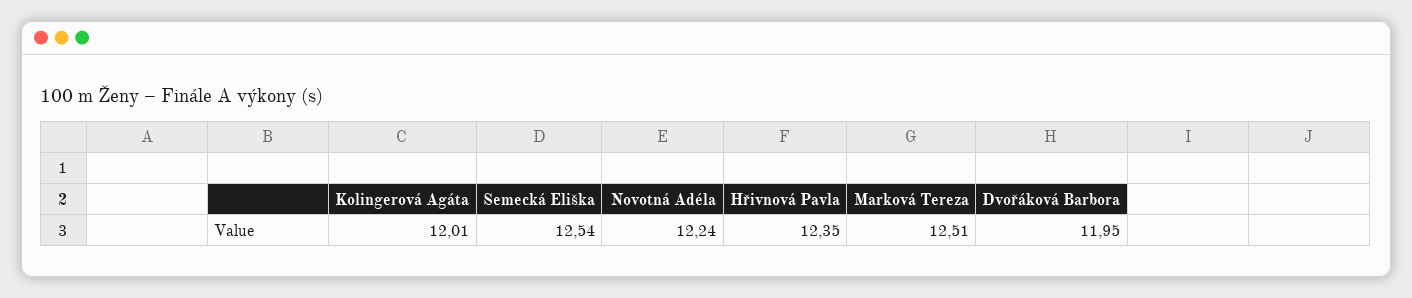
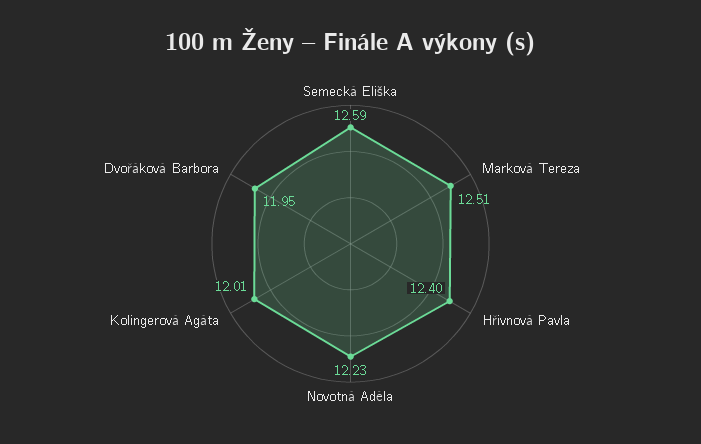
  {
    "Kolingerová Agáta": 12.01,
-   "Semecká Eliška": 12.54,
+   "Semecká Eliška": 12.59,
-   "Novotná Adéla": 12.24,
+   "Novotná Adéla": 12.23,
-   "Hřivnová Pavla": 12.35,
+   "Hřivnová Pavla": 12.4,
    "Marková Tereza": 12.51,
    "Dvořáková Barbora": 11.95
  }

